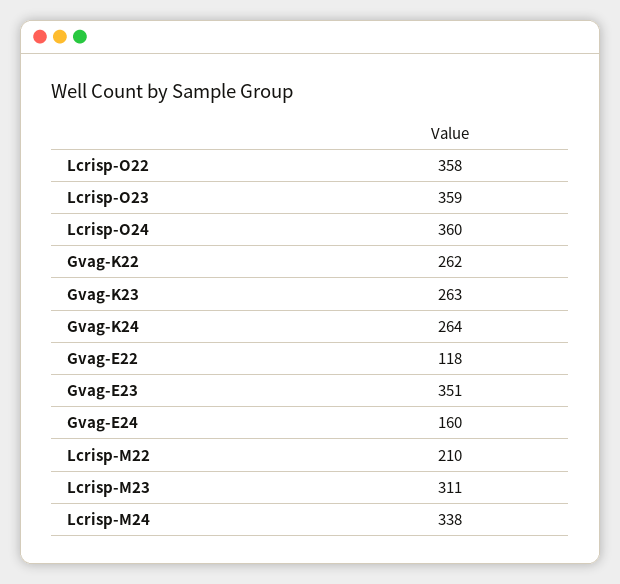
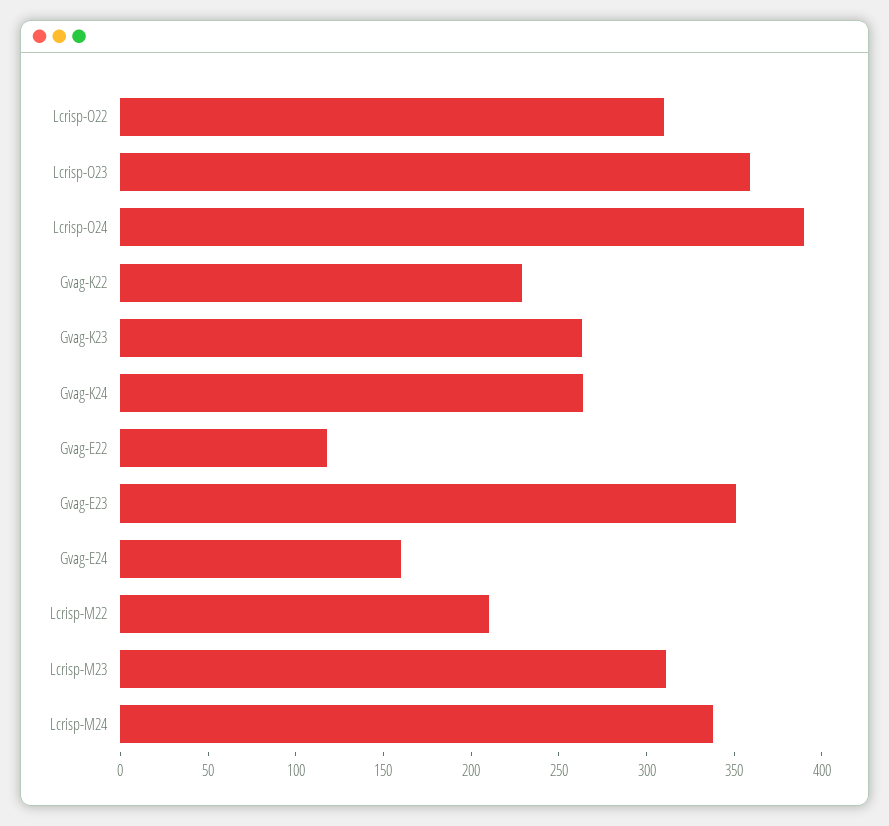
  {
-   "Lcrisp-O22": 358,
+   "Lcrisp-O22": 310,
    "Lcrisp-O23": 359,
-   "Lcrisp-O24": 360,
+   "Lcrisp-O24": 390,
-   "Gvag-K22": 262,
+   "Gvag-K22": 230,
    "Gvag-K23": 263,
    "Gvag-K24": 264,
    "Gvag-E22": 118,
    "Gvag-E23": 351,
    "Gvag-E24": 160,
    "Lcrisp-M22": 210,
    "Lcrisp-M23": 311,
    "Lcrisp-M24": 338
  }

